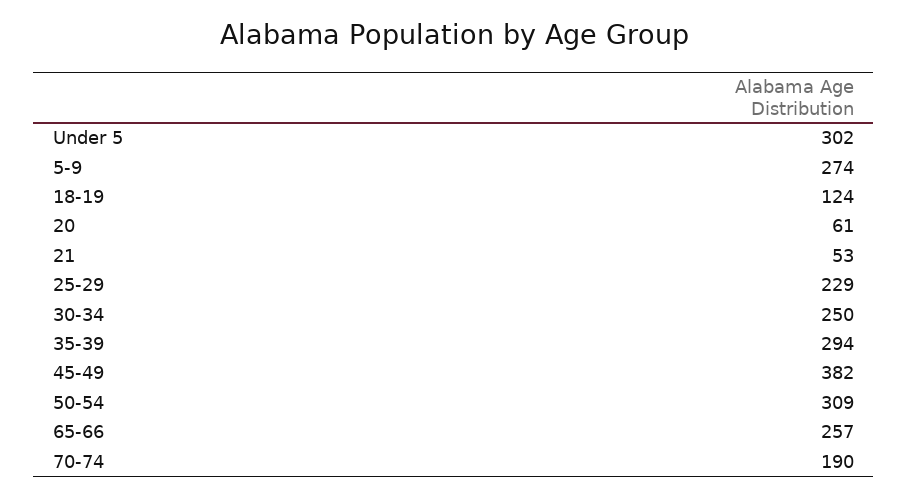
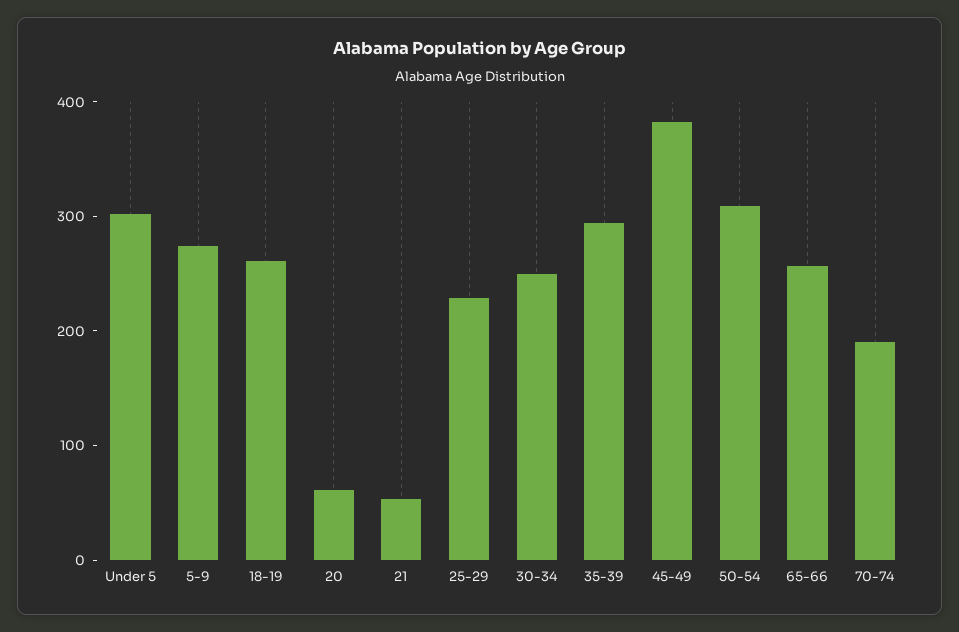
  {
    "Under 5": 302,
    "5-9": 274,
-   "18-19": 124,
+   "18-19": 260,
    "20": 61,
    "21": 53,
    "25-29": 229,
    "30-34": 250,
    "35-39": 294,
    "45-49": 382,
    "50-54": 309,
    "65-66": 257,
    "70-74": 190
  }

